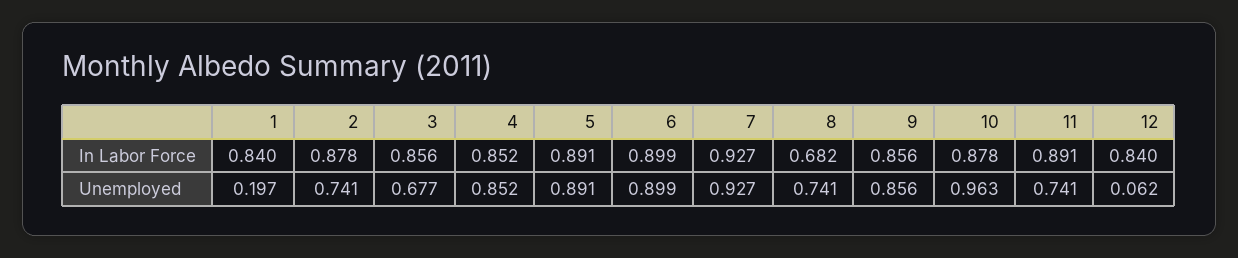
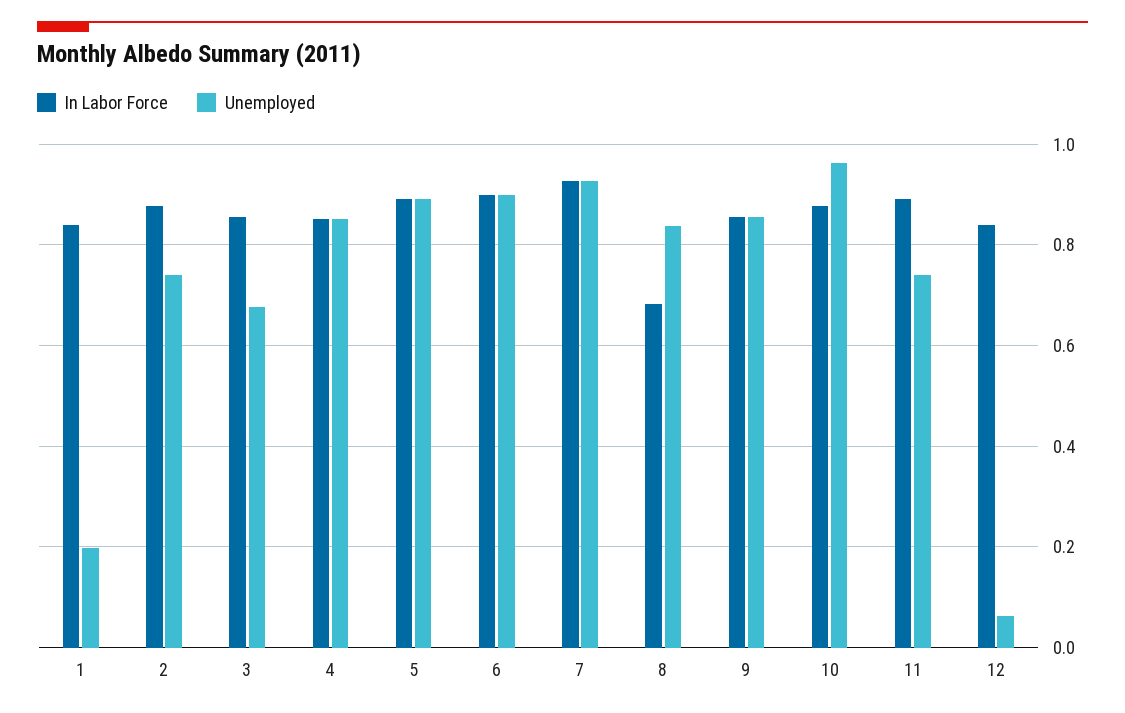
  {
    "In Labor Force": {
      "1": 0.84,
      "2": 0.878,
      "3": 0.856,
      "4": 0.852,
      "5": 0.891,
      "6": 0.899,
      "7": 0.927,
      "8": 0.682,
      "9": 0.856,
      "10": 0.878,
      "11": 0.891,
      "12": 0.84
    },
    "Unemployed": {
      "1": 0.197,
      "2": 0.741,
      "3": 0.677,
      "4": 0.852,
      "5": 0.891,
      "6": 0.899,
      "7": 0.927,
-     "8": 0.741,
+     "8": 0.84,
      "9": 0.856,
      "10": 0.963,
      "11": 0.741,
      "12": 0.062
    }
  }

